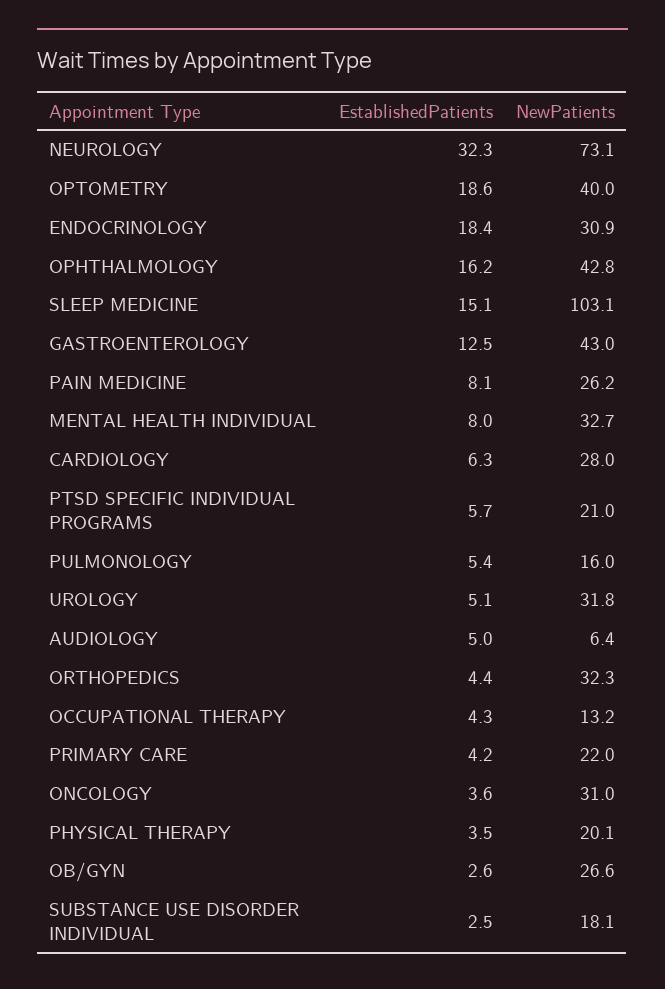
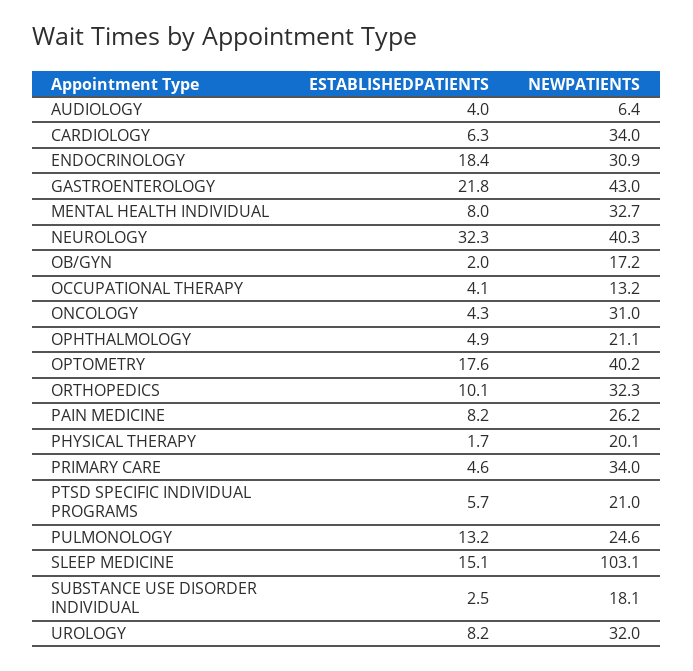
  {
    "EstablishedPatients": {
      "NEUROLOGY": 32.3,
-     "OPTOMETRY": 18.6,
+     "OPTOMETRY": 17.6,
      "ENDOCRINOLOGY": 18.4,
-     "OPHTHALMOLOGY": 16.2,
+     "OPHTHALMOLOGY": 4.9,
      "SLEEP MEDICINE": 15.1,
-     "GASTROENTEROLOGY": 12.5,
+     "GASTROENTEROLOGY": 21.8,
-     "PAIN MEDICINE": 8.1,
+     "PAIN MEDICINE": 8.2,
      "MENTAL HEALTH INDIVIDUAL": 8,
      "CARDIOLOGY": 6.3,
      "PTSD SPECIFIC INDIVIDUAL PROGRAMS": 5.7,
-     "PULMONOLOGY": 5.4,
+     "PULMONOLOGY": 13.2,
-     "UROLOGY": 5.1,
+     "UROLOGY": 8.2,
-     "AUDIOLOGY": 5,
+     "AUDIOLOGY": 4,
-     "ORTHOPEDICS": 4.4,
+     "ORTHOPEDICS": 10.1,
-     "OCCUPATIONAL THERAPY": 4.3,
+     "OCCUPATIONAL THERAPY": 4.1,
-     "PRIMARY CARE": 4.2,
+     "PRIMARY CARE": 4.6,
-     "ONCOLOGY": 3.6,
+     "ONCOLOGY": 4.3,
-     "PHYSICAL THERAPY": 3.5,
+     "PHYSICAL THERAPY": 1.7,
-     "OB/GYN": 2.6,
+     "OB/GYN": 2,
      "SUBSTANCE USE DISORDER INDIVIDUAL": 2.5
    },
    "NewPatients": {
-     "NEUROLOGY": 73.1,
+     "NEUROLOGY": 40.3,
-     "OPTOMETRY": 40,
+     "OPTOMETRY": 40.2,
      "ENDOCRINOLOGY": 30.9,
-     "OPHTHALMOLOGY": 42.8,
+     "OPHTHALMOLOGY": 21.1,
      "SLEEP MEDICINE": 103.1,
      "GASTROENTEROLOGY": 43,
      "PAIN MEDICINE": 26.2,
      "MENTAL HEALTH INDIVIDUAL": 32.7,
-     "CARDIOLOGY": 28,
+     "CARDIOLOGY": 34,
      "PTSD SPECIFIC INDIVIDUAL PROGRAMS": 21,
-     "PULMONOLOGY": 16,
+     "PULMONOLOGY": 24.6,
-     "UROLOGY": 31.8,
+     "UROLOGY": 32,
      "AUDIOLOGY": 6.4,
      "ORTHOPEDICS": 32.3,
      "OCCUPATIONAL THERAPY": 13.2,
-     "PRIMARY CARE": 22,
+     "PRIMARY CARE": 34,
      "ONCOLOGY": 31,
      "PHYSICAL THERAPY": 20.1,
-     "OB/GYN": 26.6,
+     "OB/GYN": 17.2,
      "SUBSTANCE USE DISORDER INDIVIDUAL": 18.1
    }
  }

